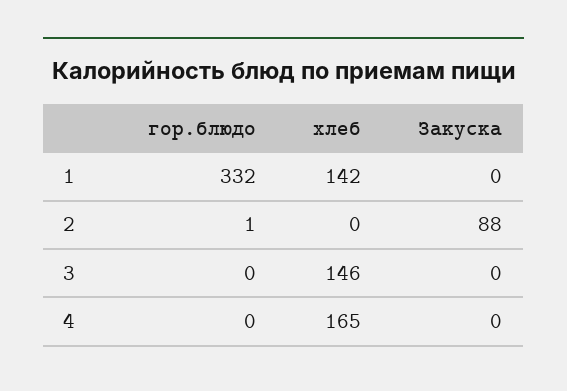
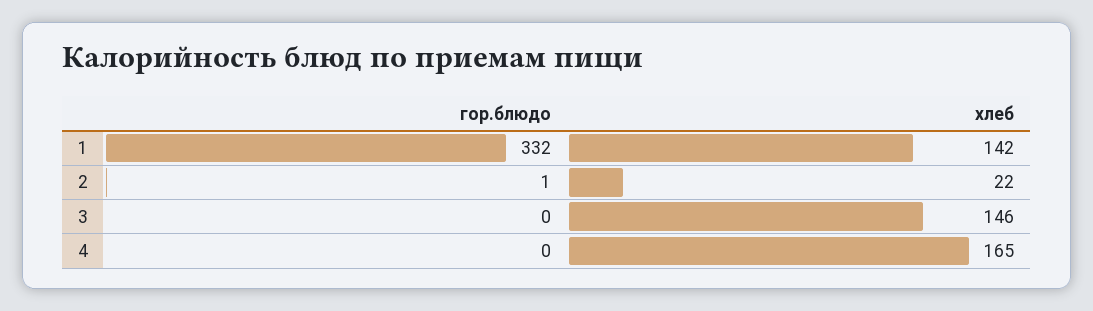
  {
    "гор.блюдо": {
      "1": 332,
      "2": 1,
      "3": 0,
      "4": 0
    },
    "хлеб": {
      "1": 142,
-     "2": 0,
+     "2": 22,
      "3": 146,
      "4": 165
-   },
+   }
-   "Закуска": {
-     "1": 0,
-     "2": 88,
-     "3": 0,
-     "4": 0
-   }
  }

